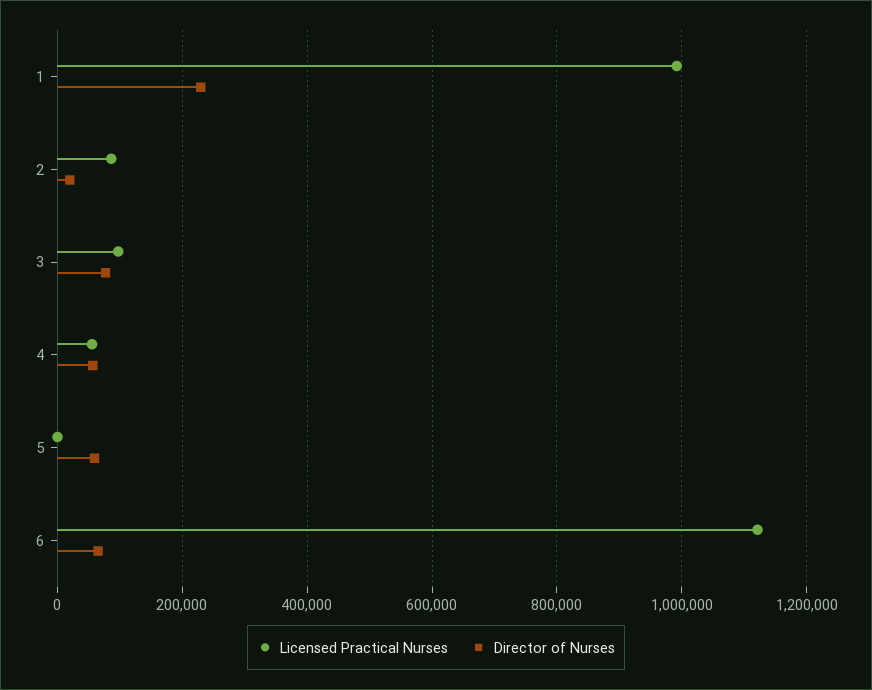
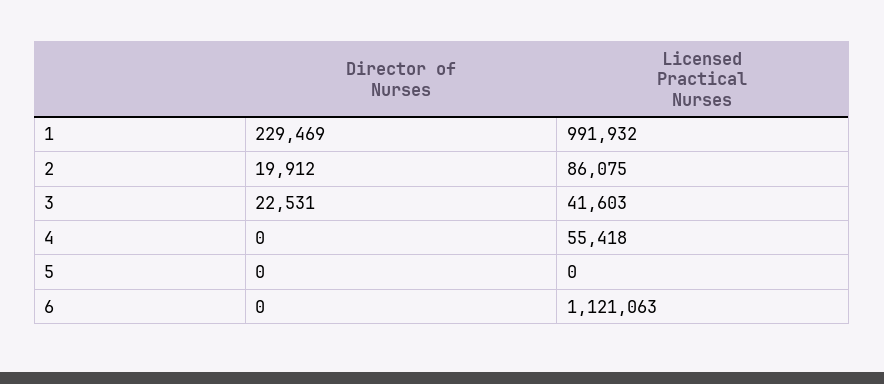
  {
    "Licensed Practical Nurses": {
      "1": 991932,
      "2": 86075,
-     "3": 100000,
+     "3": 41603,
      "4": 55418,
      "5": 0,
      "6": 1121063
    },
    "Director of Nurses": {
      "1": 229469,
      "2": 19912,
-     "3": 80000,
+     "3": 22531,
-     "4": 60000,
+     "4": 0,
-     "5": 60000,
+     "5": 0,
-     "6": 60000
+     "6": 0
    }
  }

